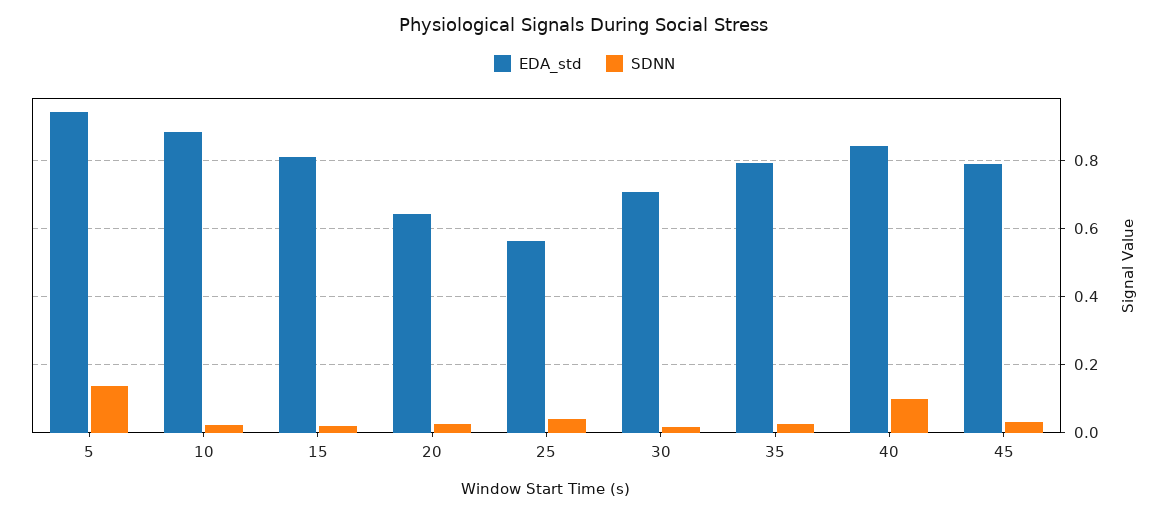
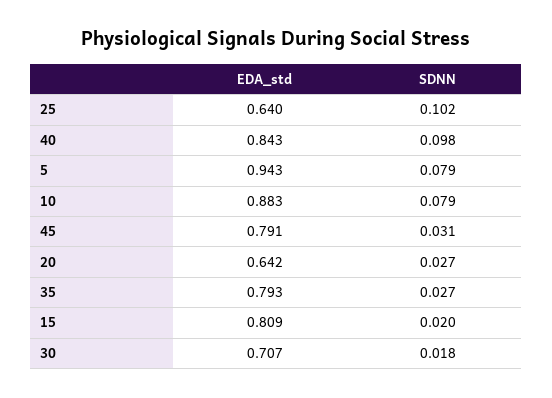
  {
    "EDA_std": {
      "5": 0.943,
      "10": 0.883,
      "15": 0.809,
      "20": 0.642,
-     "25": 0.56,
+     "25": 0.64,
      "30": 0.707,
      "35": 0.793,
      "40": 0.843,
      "45": 0.791
    },
    "SDNN": {
-     "5": 0.14,
+     "5": 0.079,
-     "10": 0.02,
+     "10": 0.079,
      "15": 0.02,
      "20": 0.027,
-     "25": 0.04,
+     "25": 0.102,
      "30": 0.018,
      "35": 0.027,
      "40": 0.098,
      "45": 0.031
    }
  }

